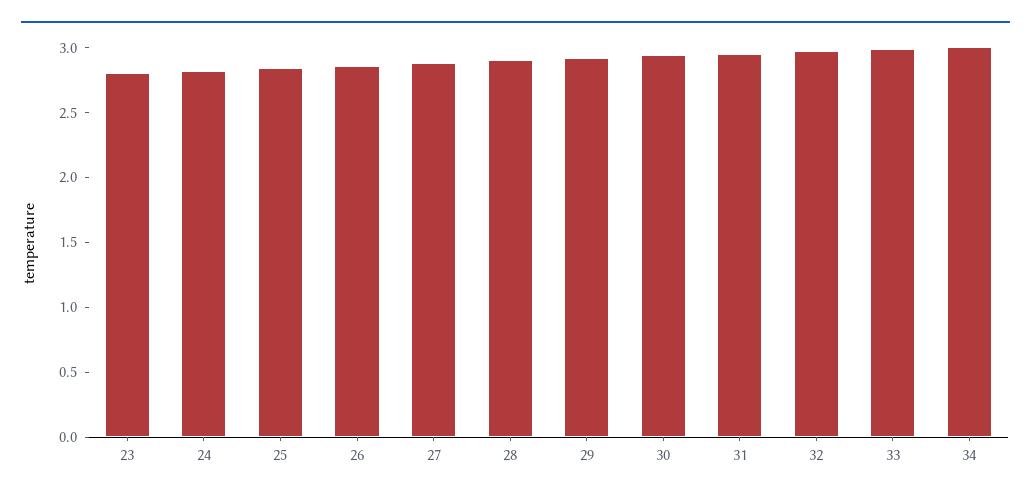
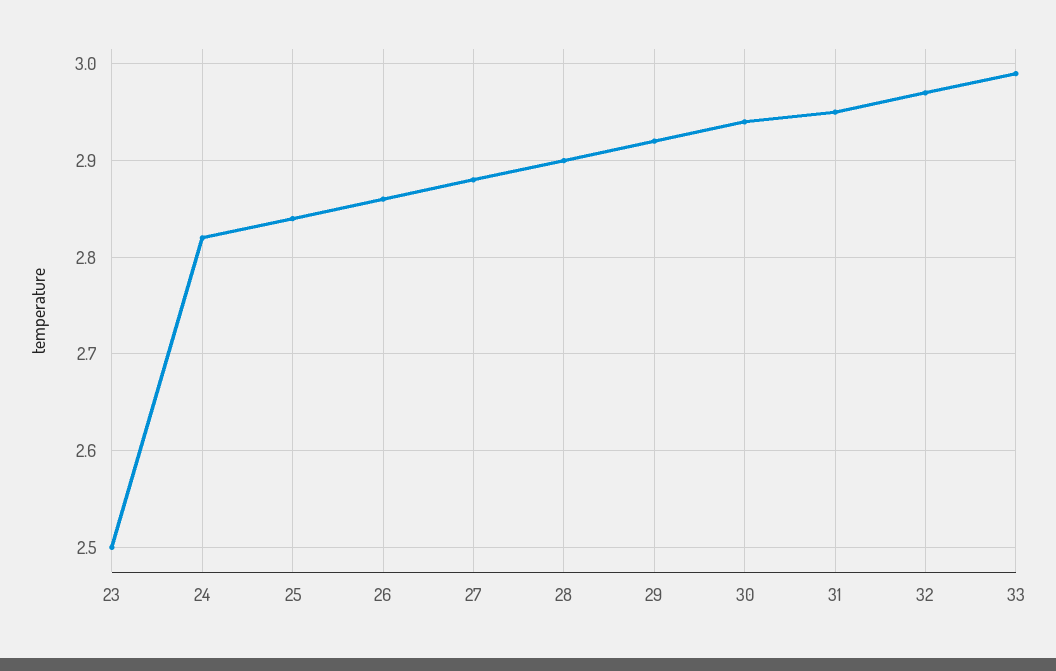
  {
-   "23": 2.8,
+   "23": 2.5,
    "24": 2.82,
    "25": 2.84,
    "26": 2.86,
    "27": 2.88,
    "28": 2.9,
    "29": 2.92,
    "30": 2.94,
    "31": 2.95,
    "32": 2.97,
-   "33": 2.99,
+   "33": 2.99
-   "34": 3
  }

